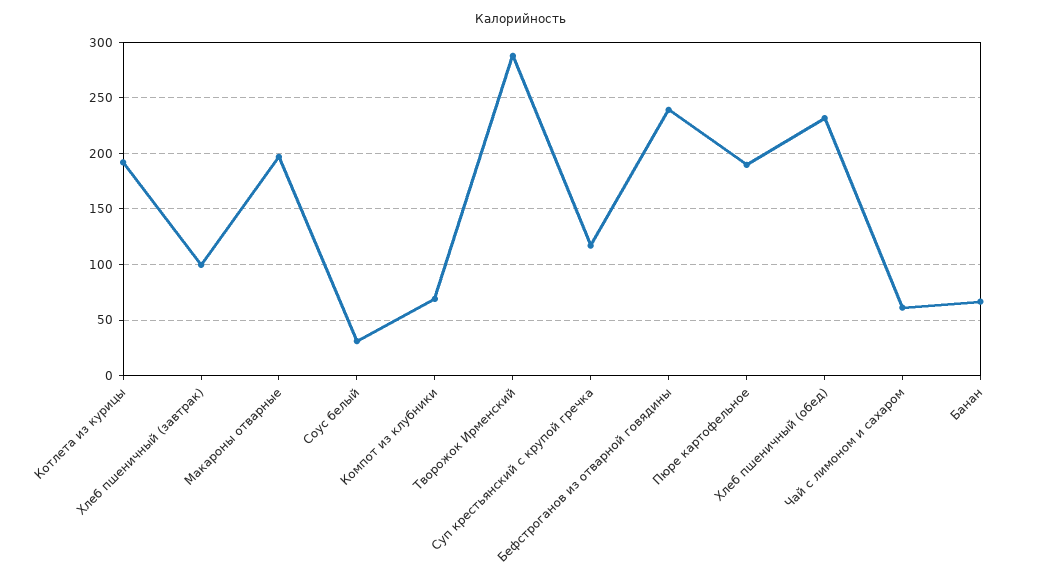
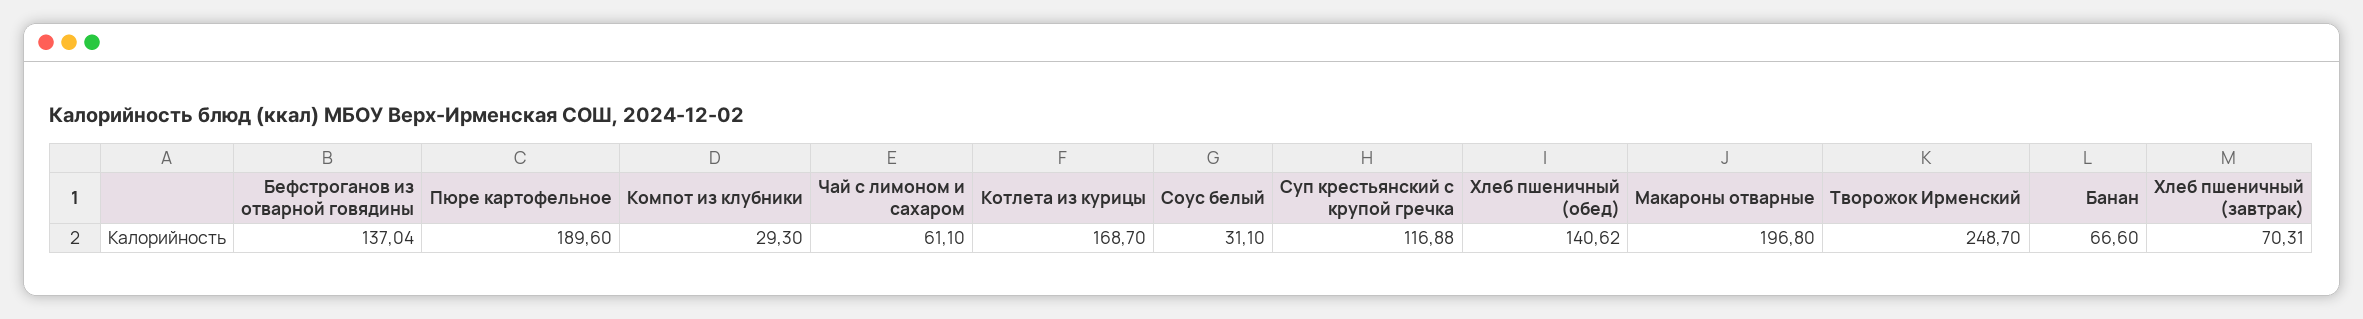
  {
-   "Котлета из курицы": 190,
+   "Котлета из курицы": 168.7,
-   "Хлеб пшеничный (завтрак)": 100,
+   "Хлеб пшеничный (завтрак)": 70.31,
    "Макароны отварные": 196.8,
    "Соус белый": 31.1,
-   "Компот из клубники": 70,
+   "Компот из клубники": 29.3,
-   "Творожок Ирменский": 290,
+   "Творожок Ирменский": 248.7,
    "Суп крестьянский с крупой гречка": 116.88,
-   "Бефстроганов из отварной говядины": 240,
+   "Бефстроганов из отварной говядины": 137.04,
    "Пюре картофельное": 189.6,
-   "Хлеб пшеничный (обед)": 230,
+   "Хлеб пшеничный (обед)": 140.62,
    "Чай с лимоном и сахаром": 61.1,
    "Банан": 66.6
  }

